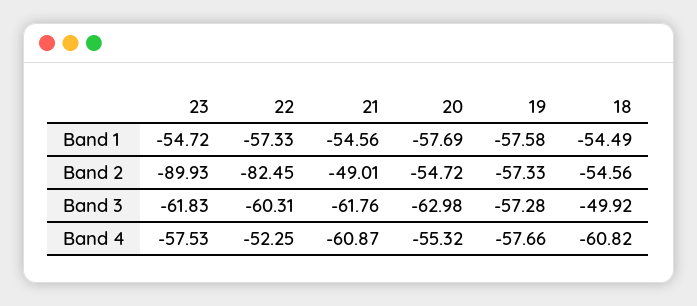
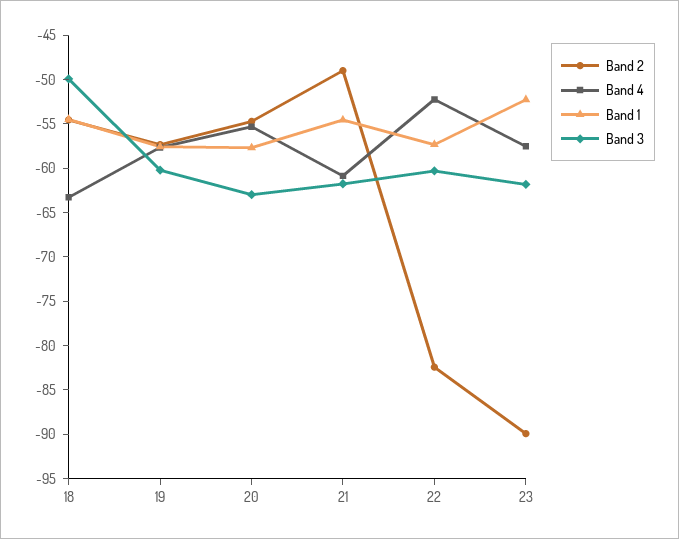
  {
    "Band 1": {
-     "23": -54.72,
+     "23": -52,
      "22": -57.33,
      "21": -54.56,
      "20": -57.69,
      "19": -57.58,
      "18": -54.49
    },
    "Band 2": {
      "23": -89.93,
      "22": -82.45,
      "21": -49.01,
      "20": -54.72,
      "19": -57.33,
      "18": -54.56
    },
    "Band 3": {
      "23": -61.83,
      "22": -60.31,
      "21": -61.76,
      "20": -62.98,
-     "19": -57.28,
+     "19": -60,
      "18": -49.92
    },
    "Band 4": {
      "23": -57.53,
      "22": -52.25,
      "21": -60.87,
      "20": -55.32,
      "19": -57.66,
-     "18": -60.82
+     "18": -63
    }
  }

